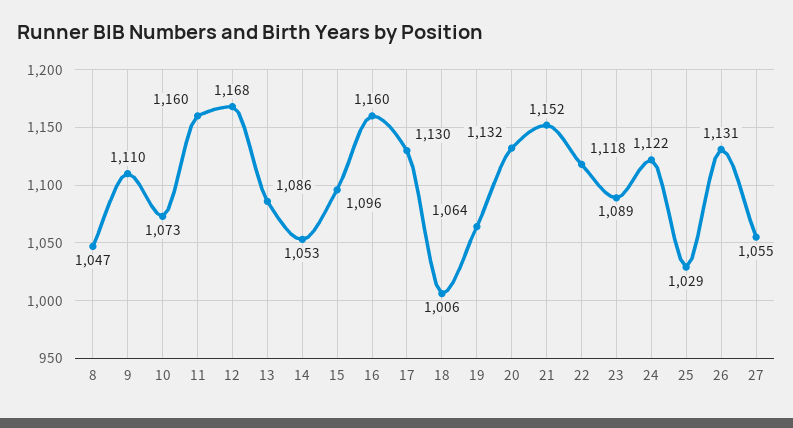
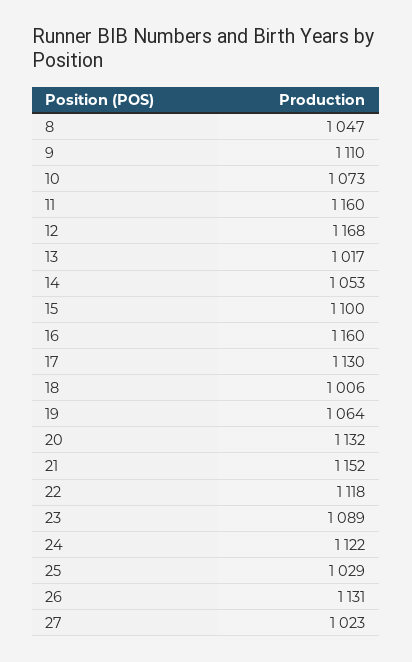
  {
    "8": 1047,
    "9": 1110,
    "10": 1073,
    "11": 1160,
    "12": 1168,
-   "13": 1086,
+   "13": 1017,
    "14": 1053,
-   "15": 1096,
+   "15": 1100,
    "16": 1160,
    "17": 1130,
    "18": 1006,
    "19": 1064,
    "20": 1132,
    "21": 1152,
    "22": 1118,
    "23": 1089,
    "24": 1122,
    "25": 1029,
    "26": 1131,
-   "27": 1055
+   "27": 1023
  }

